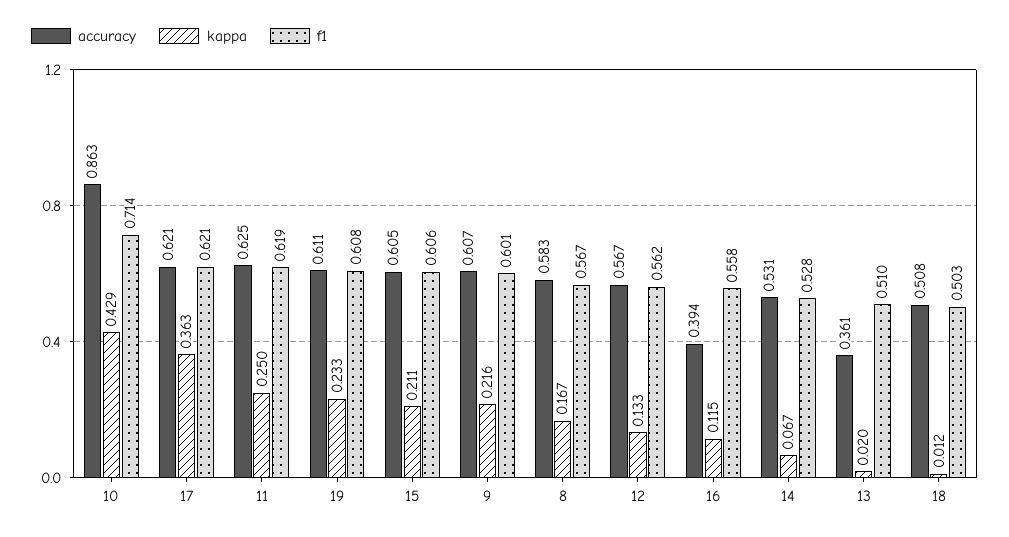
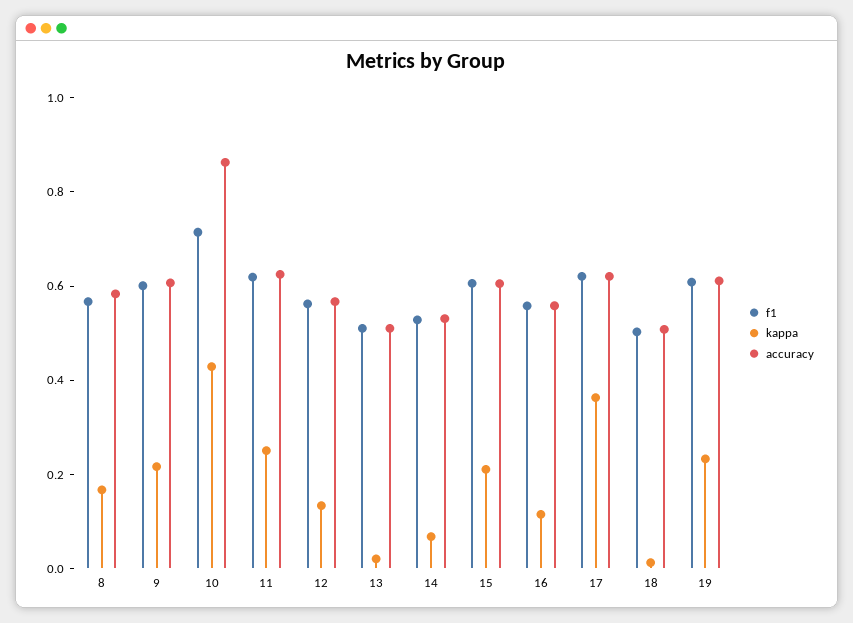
  {
    "accuracy": {
      "10": 0.863,
      "17": 0.621,
      "11": 0.625,
      "19": 0.611,
      "15": 0.605,
      "9": 0.607,
      "8": 0.583,
      "12": 0.567,
-     "16": 0.394,
+     "16": 0.55,
      "14": 0.531,
-     "13": 0.361,
+     "13": 0.5,
      "18": 0.508
    },
    "kappa": {
      "10": 0.429,
      "17": 0.363,
      "11": 0.25,
      "19": 0.233,
      "15": 0.211,
      "9": 0.216,
      "8": 0.167,
      "12": 0.133,
      "16": 0.115,
      "14": 0.067,
      "13": 0.02,
      "18": 0.012
    },
    "f1": {
      "10": 0.714,
      "17": 0.621,
      "11": 0.619,
      "19": 0.608,
      "15": 0.606,
      "9": 0.601,
      "8": 0.567,
      "12": 0.562,
      "16": 0.558,
      "14": 0.528,
      "13": 0.51,
      "18": 0.503
    }
  }

